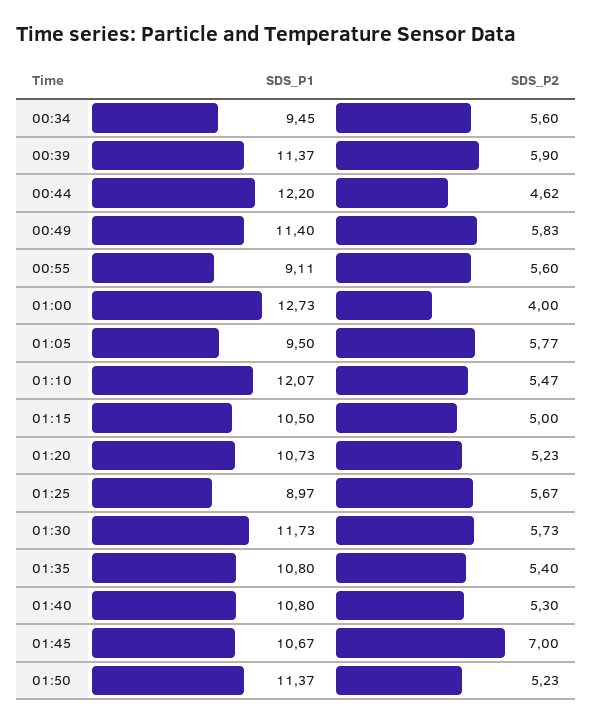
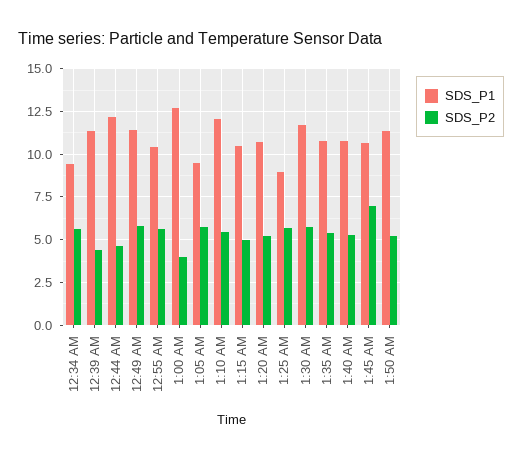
  {
    "SDS_P1": {
      "00:34": 9.45,
      "00:39": 11.37,
      "00:44": 12.2,
      "00:49": 11.4,
-     "00:55": 9.11,
+     "00:55": 10.5,
      "01:00": 12.73,
      "01:05": 9.5,
      "01:10": 12.07,
      "01:15": 10.5,
      "01:20": 10.73,
      "01:25": 8.97,
      "01:30": 11.73,
      "01:35": 10.8,
      "01:40": 10.8,
      "01:45": 10.67,
      "01:50": 11.37
    },
    "SDS_P2": {
      "00:34": 5.6,
-     "00:39": 5.9,
+     "00:39": 4.5,
      "00:44": 4.62,
      "00:49": 5.83,
      "00:55": 5.6,
      "01:00": 4,
      "01:05": 5.77,
      "01:10": 5.47,
      "01:15": 5,
      "01:20": 5.23,
      "01:25": 5.67,
      "01:30": 5.73,
      "01:35": 5.4,
      "01:40": 5.3,
      "01:45": 7,
      "01:50": 5.23
    }
  }

